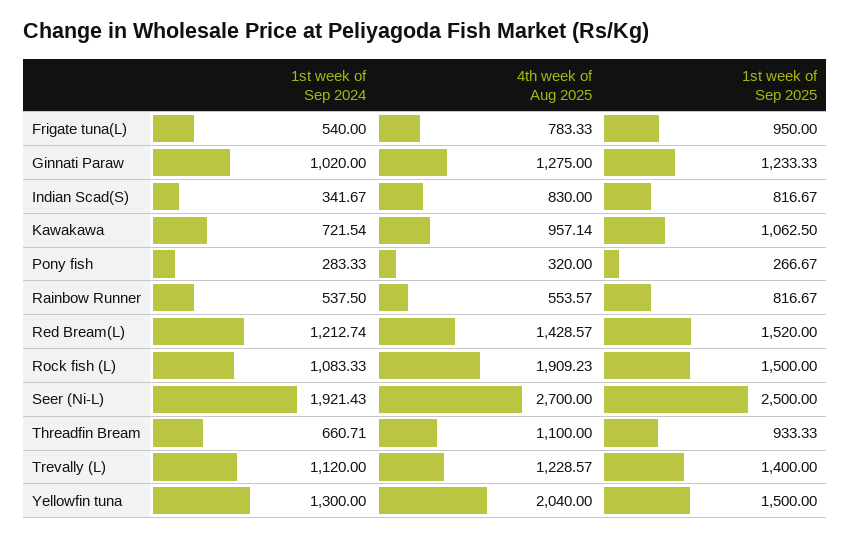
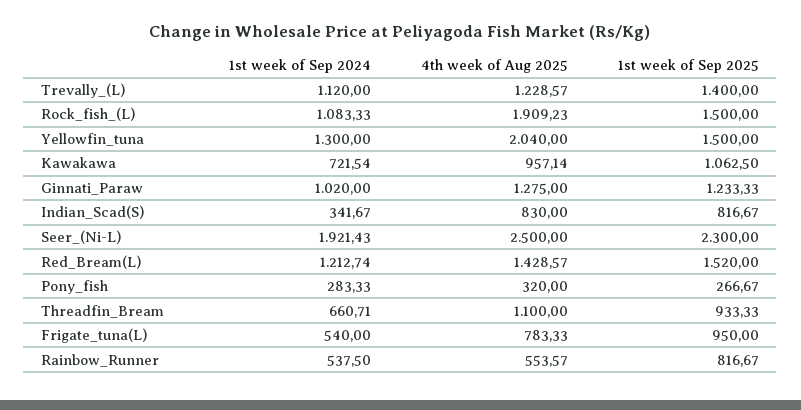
  {
    "1st week of Sep 2024": {
      "Frigate tuna(L)": 540,
      "Ginnati Paraw": 1020,
      "Indian Scad(S)": 341.67,
      "Kawakawa": 721.54,
      "Pony fish": 283.33,
      "Rainbow Runner": 537.5,
      "Red Bream(L)": 1212.74,
      "Rock fish (L)": 1083.33,
      "Seer (Ni-L)": 1921.43,
      "Threadfin Bream": 660.71,
      "Trevally (L)": 1120,
      "Yellowfin tuna": 1300
    },
    "4th week of Aug 2025": {
      "Frigate tuna(L)": 783.33,
      "Ginnati Paraw": 1275,
      "Indian Scad(S)": 830,
      "Kawakawa": 957.14,
      "Pony fish": 320,
      "Rainbow Runner": 553.57,
      "Red Bream(L)": 1428.57,
      "Rock fish (L)": 1909.23,
-     "Seer (Ni-L)": 2700,
+     "Seer (Ni-L)": 2500,
      "Threadfin Bream": 1100,
      "Trevally (L)": 1228.57,
      "Yellowfin tuna": 2040
    },
    "1st week of Sep 2025": {
      "Frigate tuna(L)": 950,
      "Ginnati Paraw": 1233.33,
      "Indian Scad(S)": 816.67,
      "Kawakawa": 1062.5,
      "Pony fish": 266.67,
      "Rainbow Runner": 816.67,
      "Red Bream(L)": 1520,
      "Rock fish (L)": 1500,
-     "Seer (Ni-L)": 2500,
+     "Seer (Ni-L)": 2300,
      "Threadfin Bream": 933.33,
      "Trevally (L)": 1400,
      "Yellowfin tuna": 1500
    }
  }

